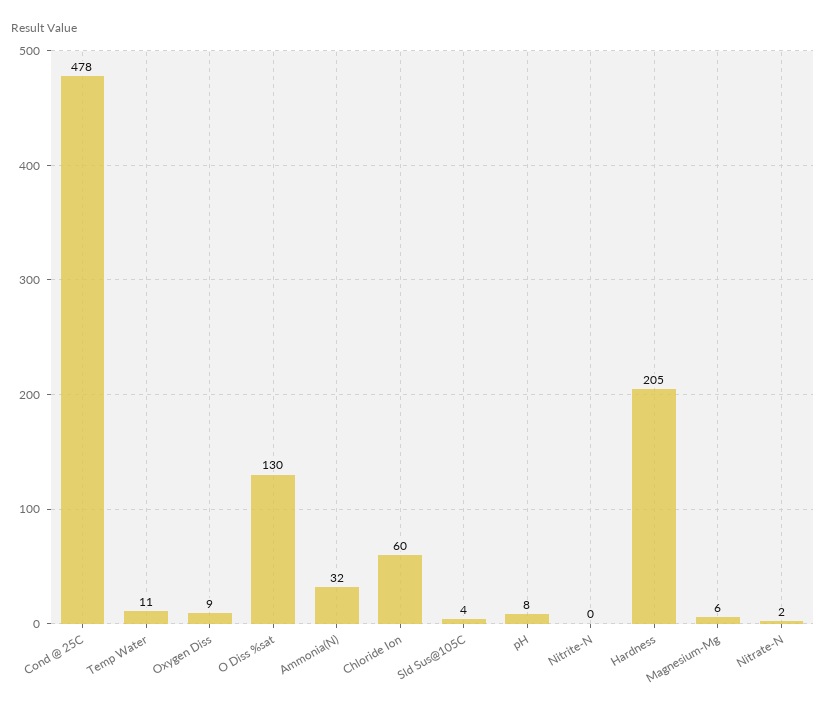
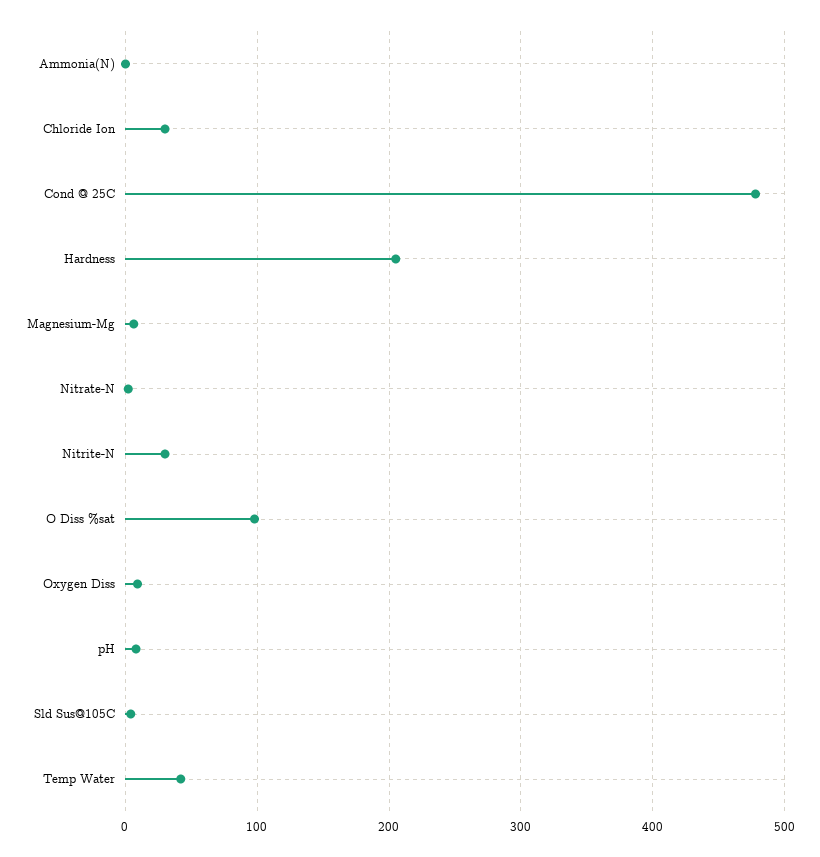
  {
    "Cond @ 25C": 478,
-   "Temp Water": 11,
+   "Temp Water": 40,
    "Oxygen Diss": 9,
-   "O Diss %sat": 130,
+   "O Diss %sat": 100,
-   "Ammonia(N)": 32,
+   "Ammonia(N)": 0,
-   "Chloride Ion": 60,
+   "Chloride Ion": 30,
    "Sld Sus@105C": 4,
    "pH": 8,
-   "Nitrite-N": 0,
+   "Nitrite-N": 30,
    "Hardness": 205,
    "Magnesium-Mg": 6,
    "Nitrate-N": 2
  }

